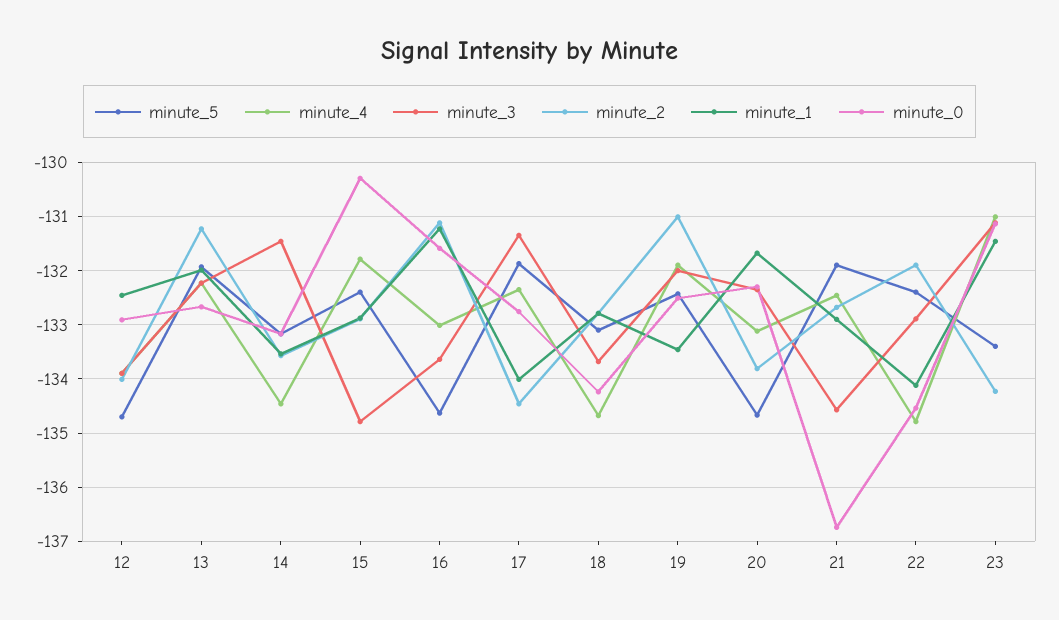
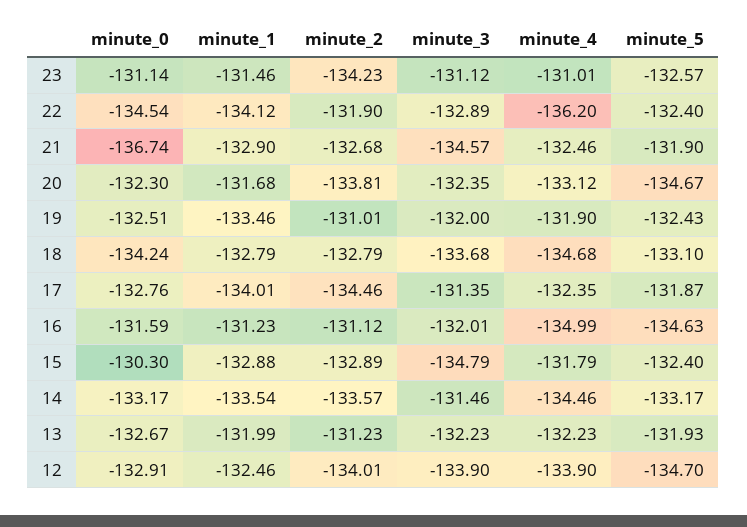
  {
    "minute_5": {
      "12": -134.7,
      "13": -131.93,
      "14": -133.17,
      "15": -132.4,
      "16": -134.63,
      "17": -131.87,
      "18": -133.1,
      "19": -132.43,
      "20": -134.67,
      "21": -131.9,
      "22": -132.4,
-     "23": -133.4
+     "23": -132.57
    },
    "minute_4": {
      "12": -133.9,
      "13": -132.23,
      "14": -134.46,
      "15": -131.79,
-     "16": -133,
+     "16": -134.99,
      "17": -132.35,
      "18": -134.68,
      "19": -131.9,
      "20": -133.12,
      "21": -132.46,
-     "22": -134.8,
+     "22": -136.2,
      "23": -131.01
    },
    "minute_3": {
      "12": -133.9,
      "13": -132.23,
      "14": -131.46,
      "15": -134.79,
-     "16": -133.6,
+     "16": -132.01,
      "17": -131.35,
      "18": -133.68,
      "19": -132,
      "20": -132.35,
      "21": -134.57,
      "22": -132.89,
      "23": -131.12
    },
    "minute_2": {
      "12": -134.01,
      "13": -131.23,
      "14": -133.57,
      "15": -132.89,
      "16": -131.12,
      "17": -134.46,
      "18": -132.79,
      "19": -131.01,
      "20": -133.81,
      "21": -132.68,
      "22": -131.9,
      "23": -134.23
    },
    "minute_1": {
      "12": -132.46,
      "13": -131.99,
      "14": -133.54,
      "15": -132.88,
      "16": -131.23,
      "17": -134.01,
      "18": -132.79,
      "19": -133.46,
      "20": -131.68,
      "21": -132.9,
      "22": -134.12,
      "23": -131.46
    },
    "minute_0": {
      "12": -132.91,
      "13": -132.67,
      "14": -133.17,
      "15": -130.3,
      "16": -131.59,
      "17": -132.76,
      "18": -134.24,
      "19": -132.51,
      "20": -132.3,
      "21": -136.74,
      "22": -134.54,
      "23": -131.14
    }
  }

